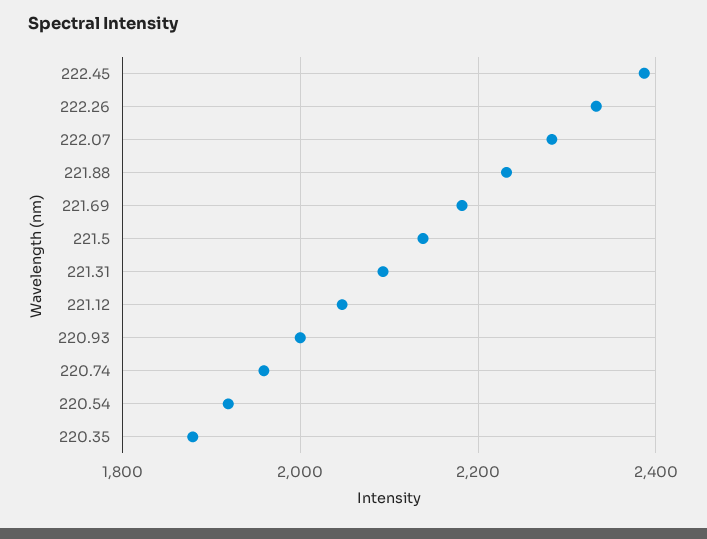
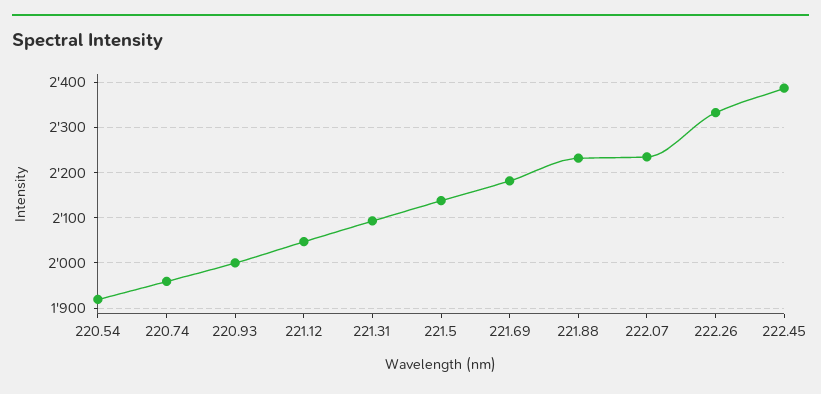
  {
    "222.45": 2380,
    "222.26": 2340,
-   "222.07": 2280,
+   "222.07": 2240,
    "221.88": 2240,
    "221.69": 2180,
    "221.5": 2140,
    "221.31": 2100,
    "221.12": 2040,
    "220.93": 2000,
    "220.74": 1960,
-   "220.54": 1920,
+   "220.54": 1920
-   "220.35": 1880
  }

